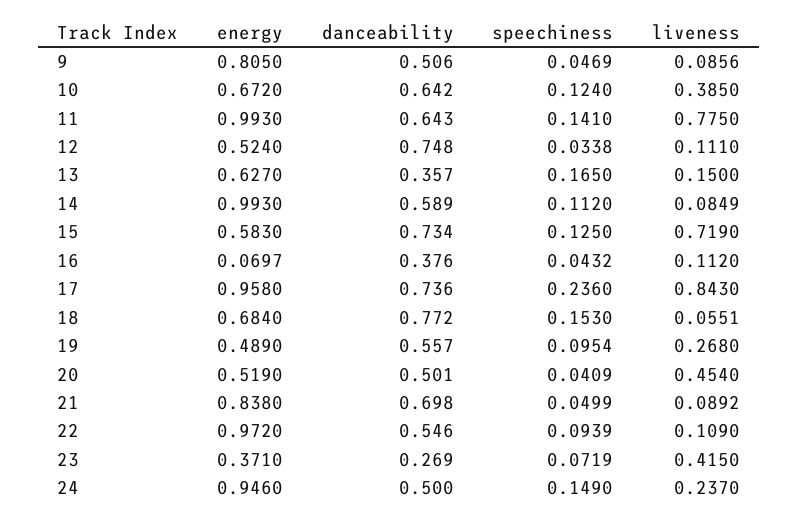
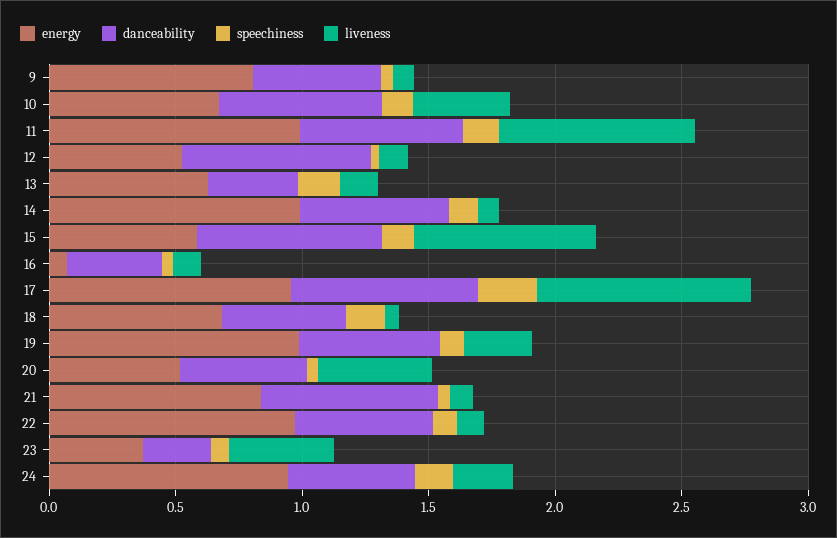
  {
    "energy": {
      "9": 0.805,
      "10": 0.672,
      "11": 0.993,
      "12": 0.524,
      "13": 0.627,
      "14": 0.993,
      "15": 0.583,
      "16": 0.0697,
      "17": 0.958,
      "18": 0.684,
-     "19": 0.489,
+     "19": 1,
      "20": 0.519,
      "21": 0.838,
      "22": 0.972,
      "23": 0.371,
      "24": 0.946
    },
    "danceability": {
      "9": 0.506,
      "10": 0.642,
      "11": 0.643,
      "12": 0.748,
      "13": 0.357,
      "14": 0.589,
      "15": 0.734,
      "16": 0.376,
      "17": 0.736,
-     "18": 0.772,
+     "18": 0.5,
      "19": 0.557,
      "20": 0.501,
      "21": 0.698,
      "22": 0.546,
      "23": 0.269,
      "24": 0.5
    },
    "speechiness": {
      "9": 0.0469,
      "10": 0.124,
      "11": 0.141,
      "12": 0.0338,
      "13": 0.165,
      "14": 0.112,
      "15": 0.125,
      "16": 0.0432,
      "17": 0.236,
      "18": 0.153,
      "19": 0.0954,
      "20": 0.0409,
      "21": 0.0499,
      "22": 0.0939,
      "23": 0.0719,
      "24": 0.149
    },
    "liveness": {
      "9": 0.0856,
      "10": 0.385,
      "11": 0.775,
      "12": 0.111,
      "13": 0.15,
      "14": 0.0849,
      "15": 0.719,
      "16": 0.112,
      "17": 0.843,
      "18": 0.0551,
      "19": 0.268,
      "20": 0.454,
      "21": 0.0892,
      "22": 0.109,
      "23": 0.415,
      "24": 0.237
    }
  }

